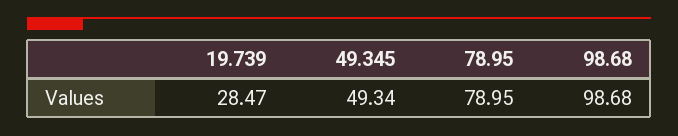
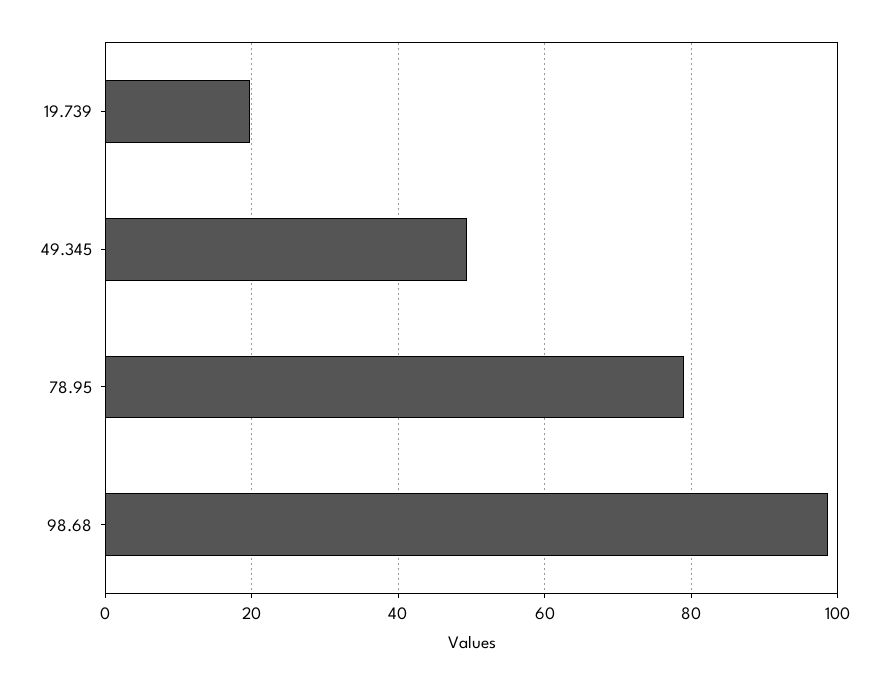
  {
-   "19.739": 28.47,
+   "19.739": 20,
    "49.345": 49.34,
    "78.95": 78.95,
    "98.68": 98.68
  }

